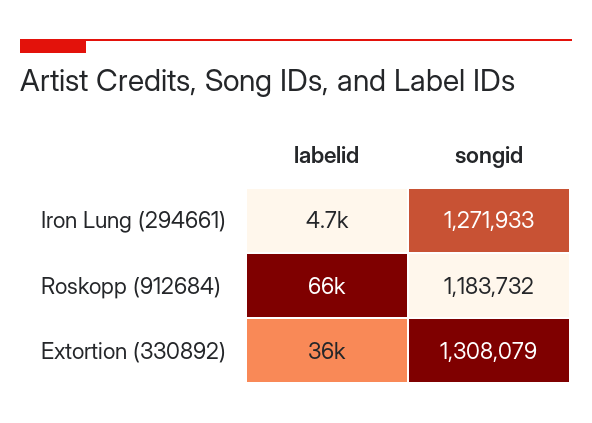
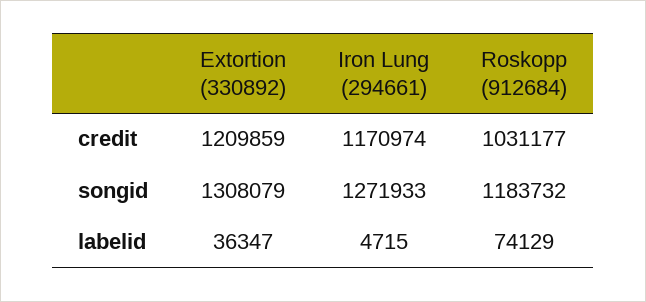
  {
    "labelid": {
      "Iron Lung (294661)": 4715,
-     "Roskopp (912684)": 66000,
+     "Roskopp (912684)": 74129,
      "Extortion (330892)": 36347
    },
    "songid": {
      "Iron Lung (294661)": 1271933,
      "Roskopp (912684)": 1183732,
      "Extortion (330892)": 1308079
-   }
+   },
+   "credit": {
+     "Extortion (330892)": 1209859,
+     "Iron Lung (294661)": 1170974,
+     "Roskopp (912684)": 1031177
+   }
  }

